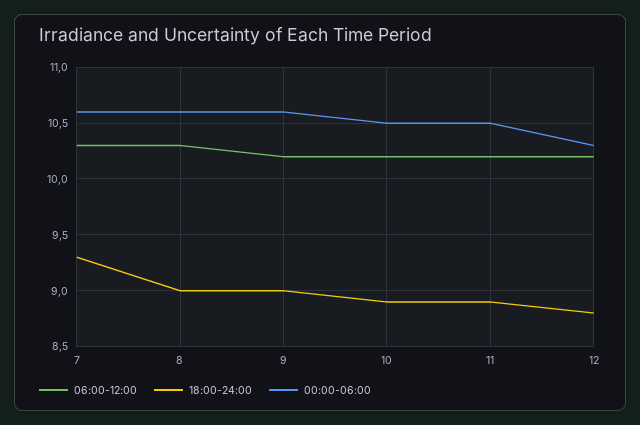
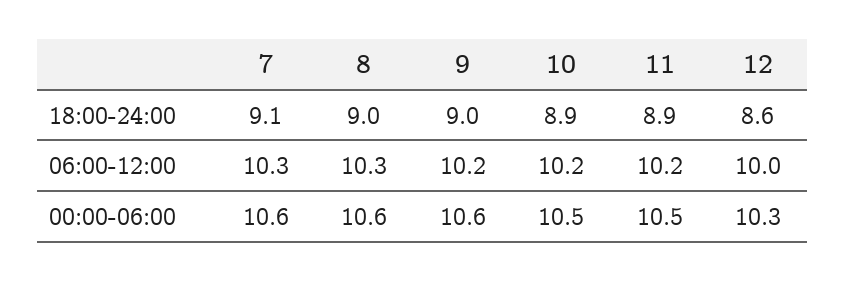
  {
    "06:00-12:00": {
      "7": 10.3,
      "8": 10.3,
      "9": 10.2,
      "10": 10.2,
      "11": 10.2,
-     "12": 10.2
+     "12": 10
    },
    "18:00-24:00": {
-     "7": 9.3,
+     "7": 9.1,
      "8": 9,
      "9": 9,
      "10": 8.9,
      "11": 8.9,
-     "12": 8.8
+     "12": 8.6
    },
    "00:00-06:00": {
      "7": 10.6,
      "8": 10.6,
      "9": 10.6,
      "10": 10.5,
      "11": 10.5,
      "12": 10.3
    }
  }

